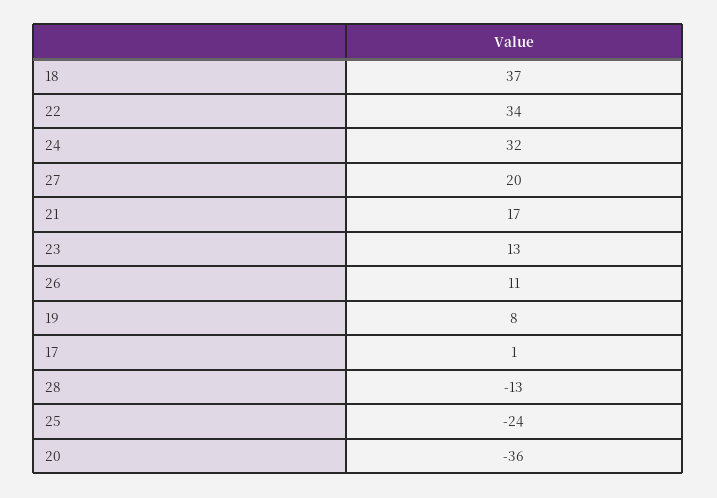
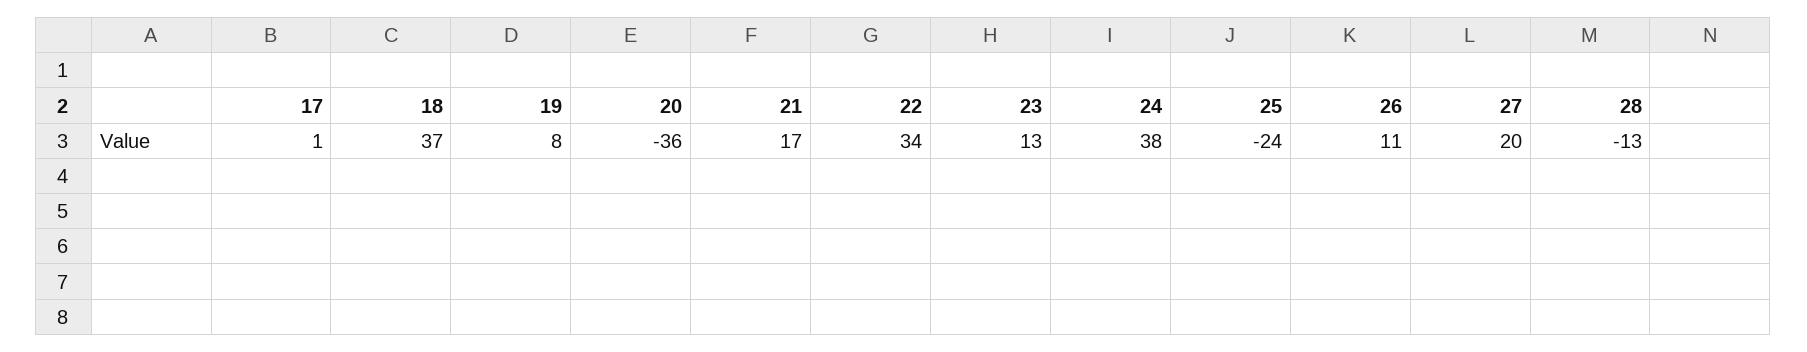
  {
    "18": 37,
    "22": 34,
-   "24": 32,
+   "24": 38,
    "27": 20,
    "21": 17,
    "23": 13,
    "26": 11,
    "19": 8,
    "17": 1,
    "28": -13,
    "25": -24,
    "20": -36
  }

